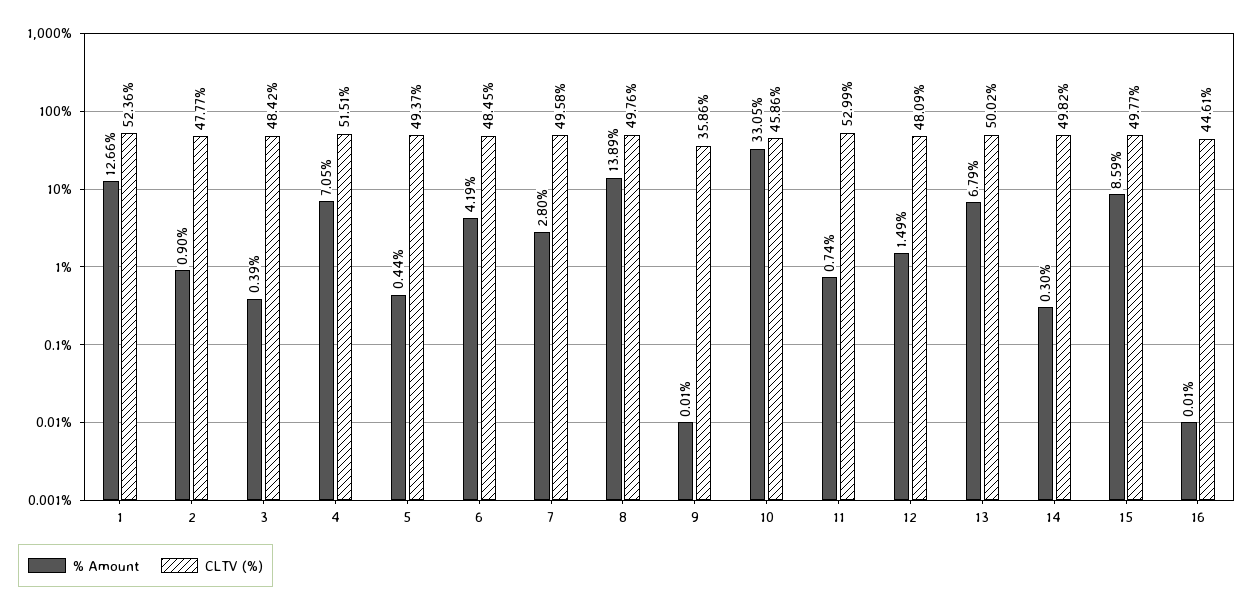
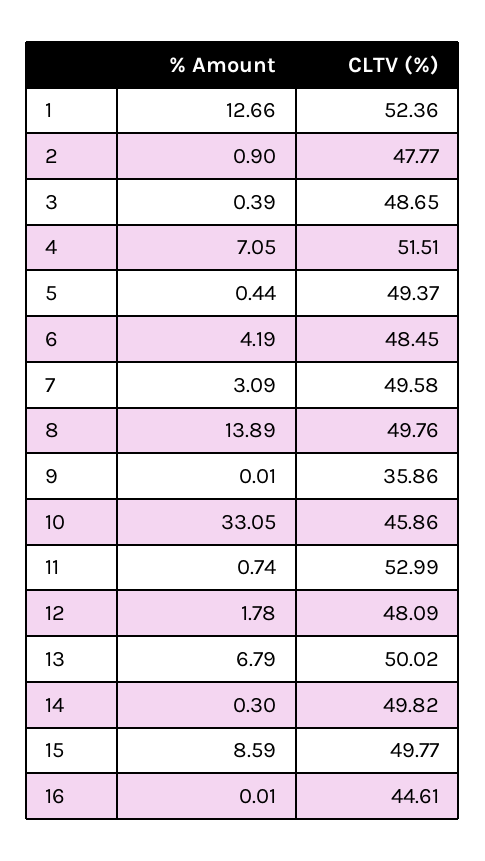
  {
    "% Amount": {
      "1": 12.66,
      "2": 0.9,
      "3": 0.39,
      "4": 7.05,
      "5": 0.44,
      "6": 4.19,
-     "7": 2.8,
+     "7": 3.09,
      "8": 13.89,
      "9": 0.01,
      "10": 33.05,
      "11": 0.74,
-     "12": 1.49,
+     "12": 1.78,
      "13": 6.79,
      "14": 0.3,
      "15": 8.59,
      "16": 0.01
    },
    "CLTV (%)": {
      "1": 52.36,
      "2": 47.77,
-     "3": 48.42,
+     "3": 48.65,
      "4": 51.51,
      "5": 49.37,
      "6": 48.45,
      "7": 49.58,
      "8": 49.76,
      "9": 35.86,
      "10": 45.86,
      "11": 52.99,
      "12": 48.09,
      "13": 50.02,
      "14": 49.82,
      "15": 49.77,
      "16": 44.61
    }
  }

